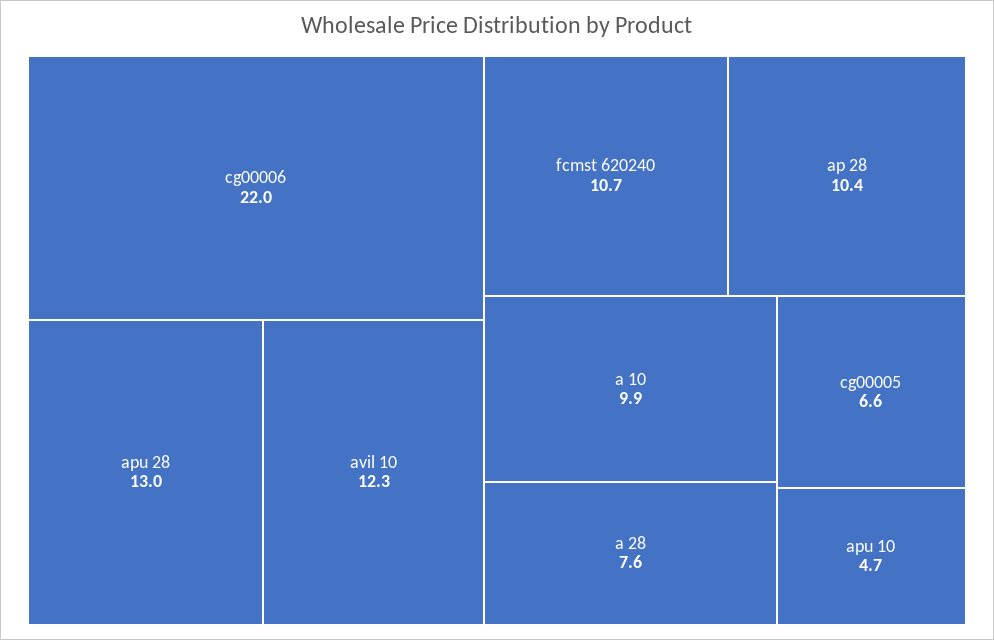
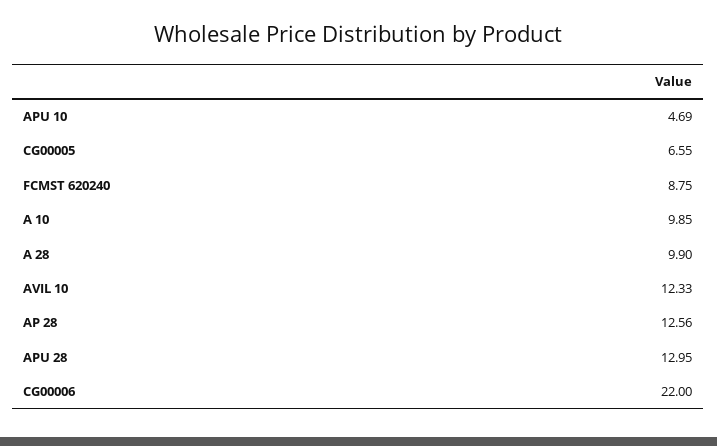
  {
    "cg00006": 22,
    "apu 28": 12.95,
    "avil 10": 12.33,
-   "fcmst 620240": 10.7,
+   "fcmst 620240": 8.75,
-   "ap 28": 10.4,
+   "ap 28": 12.56,
    "a 10": 9.85,
-   "a 28": 7.6,
+   "a 28": 9.9,
    "cg00005": 6.55,
    "apu 10": 4.69
  }

